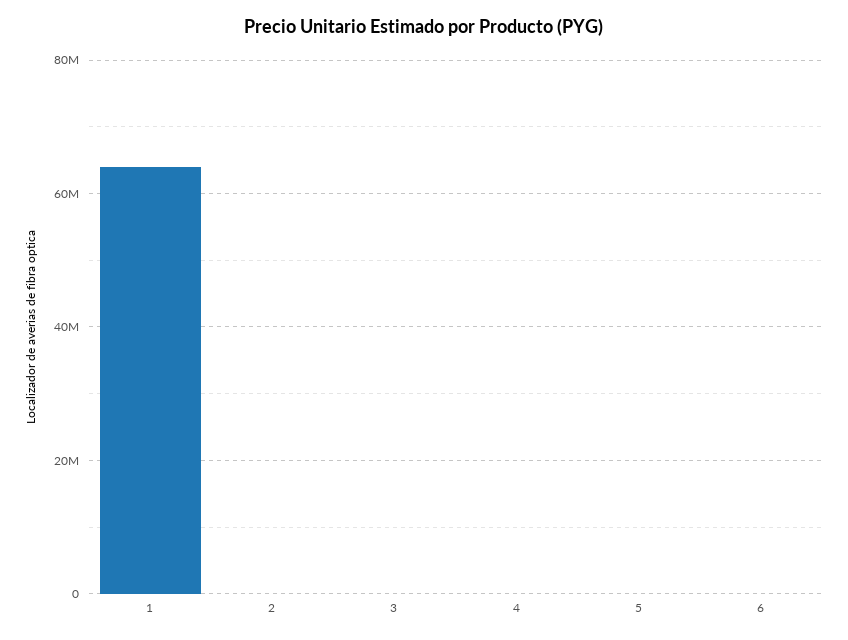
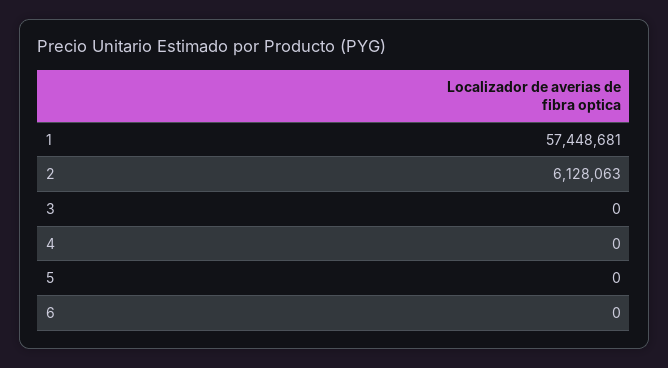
  {
-   "1": 64000000,
+   "1": 57448681,
-   "2": 0,
+   "2": 6128063,
    "3": 0,
    "4": 0,
    "5": 0,
    "6": 0
  }

